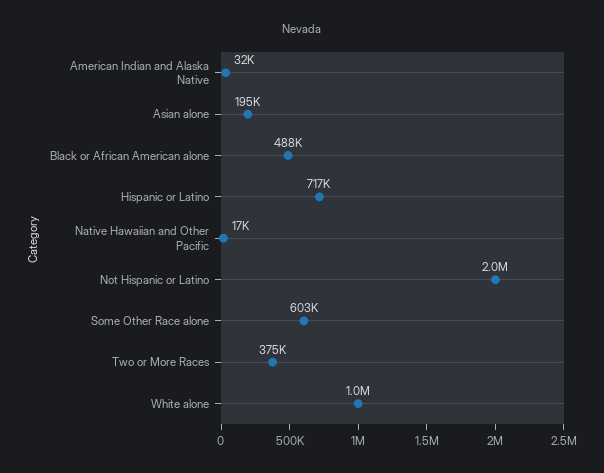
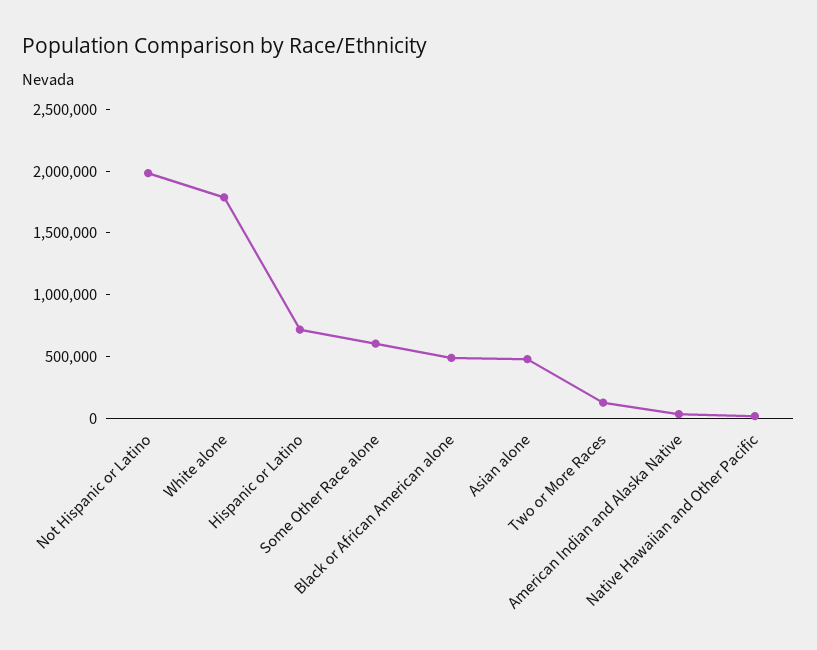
  {
    "American Indian and Alaska Native": 32000,
-   "Asian alone": 195000,
+   "Asian alone": 500000,
    "Black or African American alone": 488000,
    "Hispanic or Latino": 717000,
    "Native Hawaiian and Other Pacific": 17000,
    "Not Hispanic or Latino": 2000000,
    "Some Other Race alone": 603000,
-   "Two or More Races": 375000,
+   "Two or More Races": 100000,
-   "White alone": 1000000
+   "White alone": 1800000
  }

